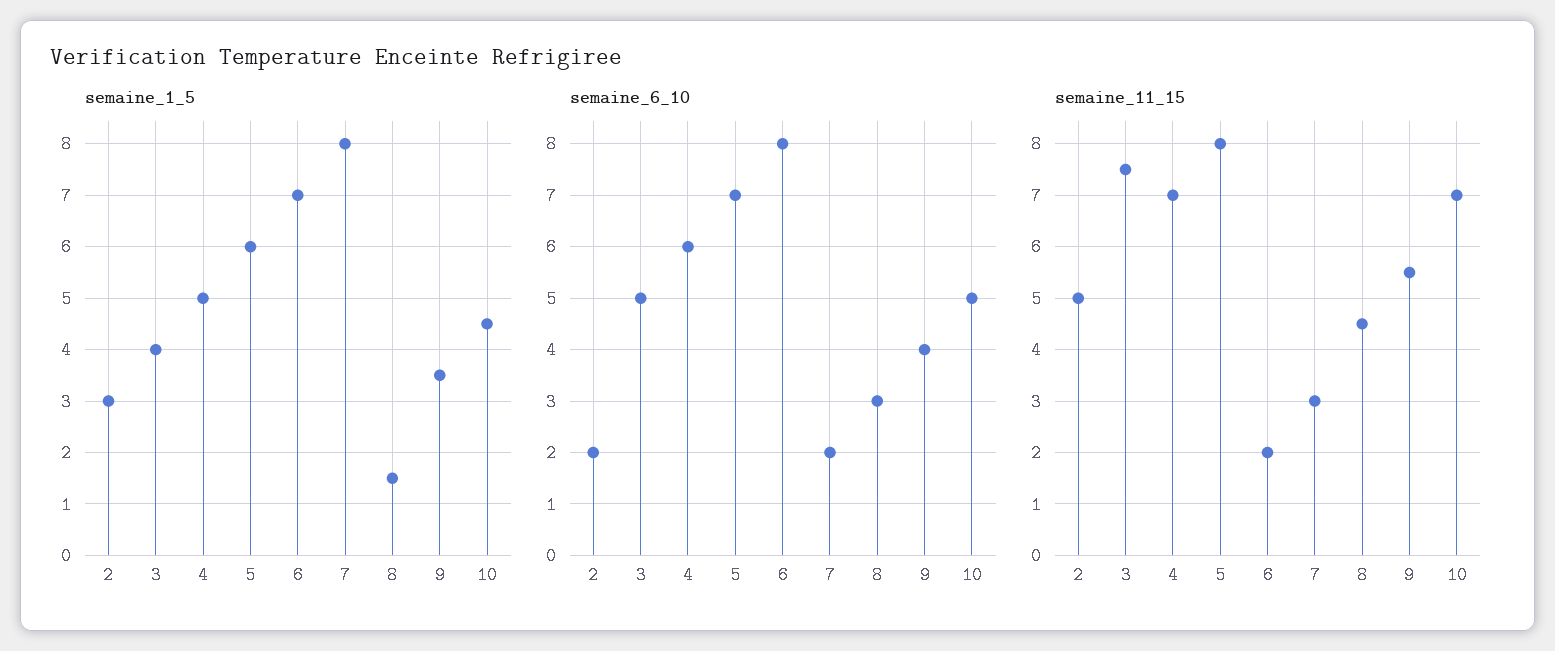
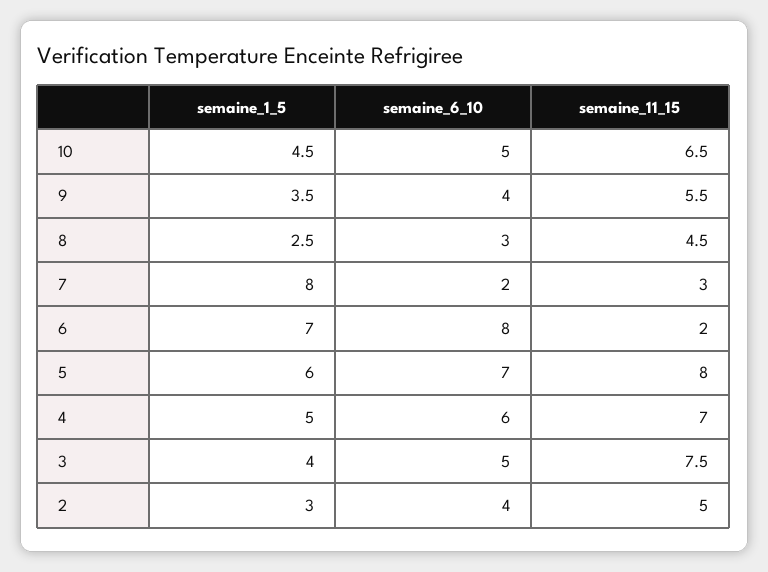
  {
    "semaine_1_5": {
      "2": 3,
      "3": 4,
      "4": 5,
      "5": 6,
      "6": 7,
      "7": 8,
-     "8": 1.5,
+     "8": 2.5,
      "9": 3.5,
      "10": 4.5
    },
    "semaine_6_10": {
-     "2": 2,
+     "2": 4,
      "3": 5,
      "4": 6,
      "5": 7,
      "6": 8,
      "7": 2,
      "8": 3,
      "9": 4,
      "10": 5
    },
    "semaine_11_15": {
      "2": 5,
      "3": 7.5,
      "4": 7,
      "5": 8,
      "6": 2,
      "7": 3,
      "8": 4.5,
      "9": 5.5,
-     "10": 7
+     "10": 6.5
    }
  }

